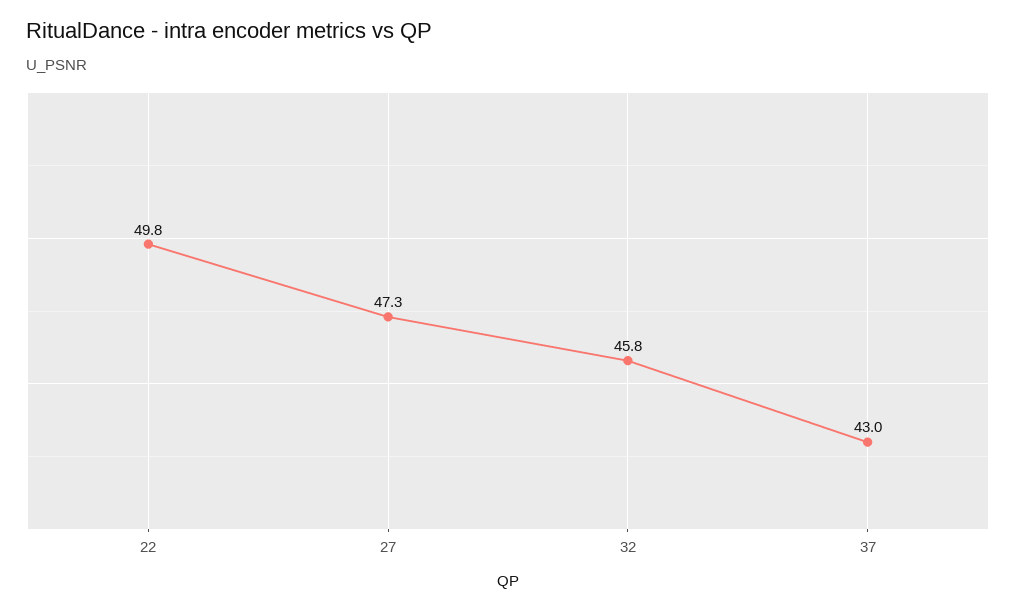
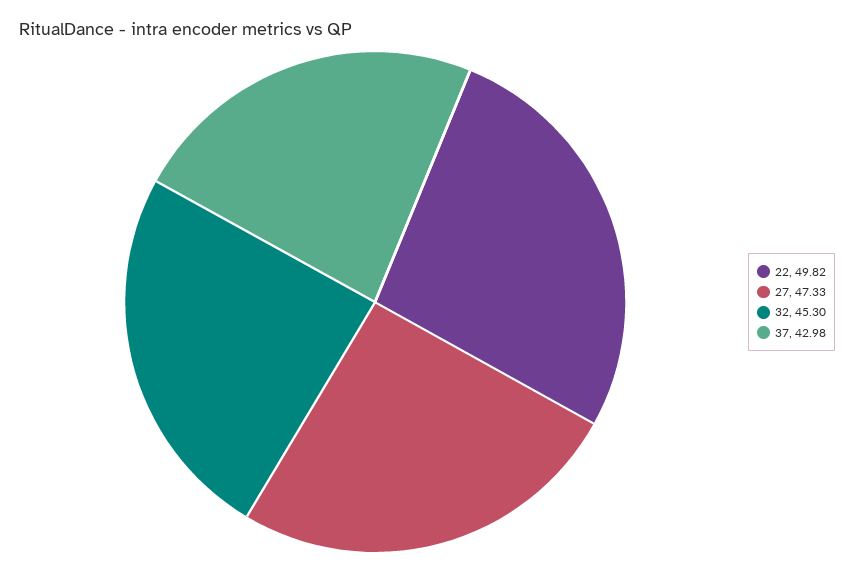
  {
    "22": 49.82,
    "27": 47.33,
-   "32": 45.8,
+   "32": 45.3,
    "37": 42.98
  }

